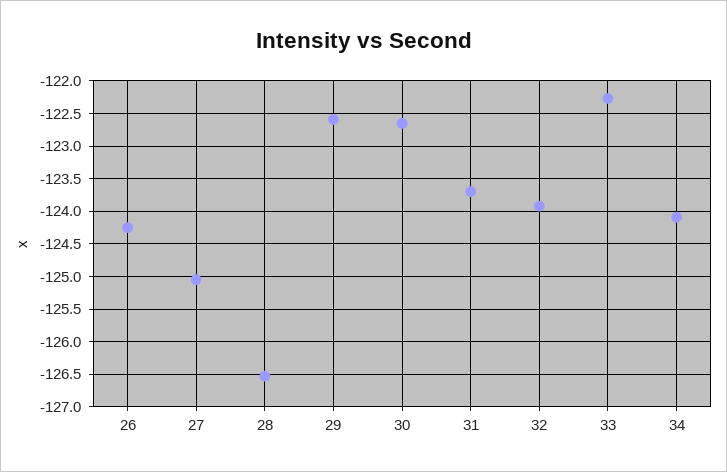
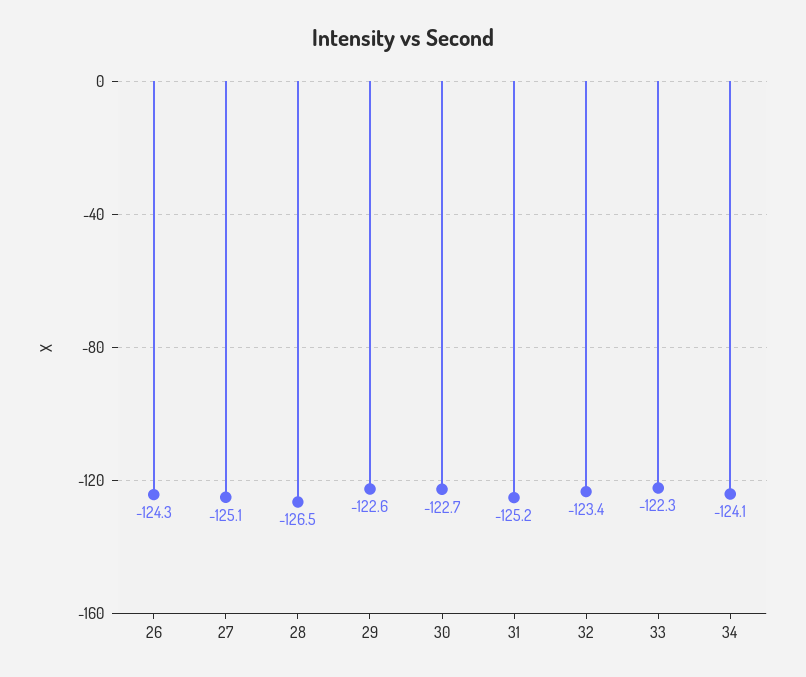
  {
    "26": -124.3,
    "27": -125.1,
    "28": -126.5,
    "29": -122.6,
    "30": -122.7,
-   "31": -123.7,
+   "31": -125.2,
-   "32": -123.9,
+   "32": -123.4,
    "33": -122.3,
    "34": -124.1
  }

